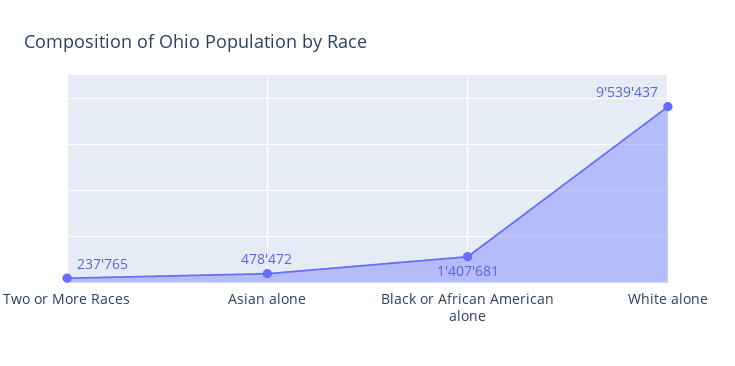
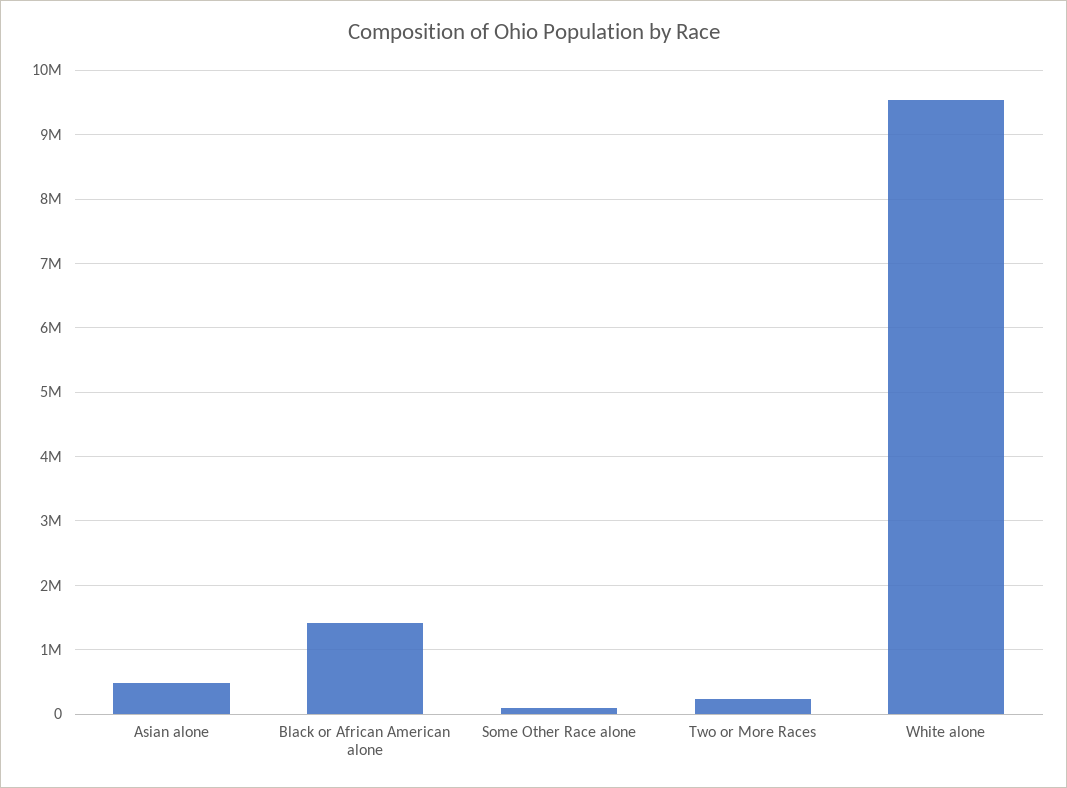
  {
    "Two or More Races": 237765,
    "Asian alone": 478472,
    "Black or African American alone": 1407681,
-   "White alone": 9539437
+   "White alone": 9539437,
+   "Some Other Race alone": 100000
  }

